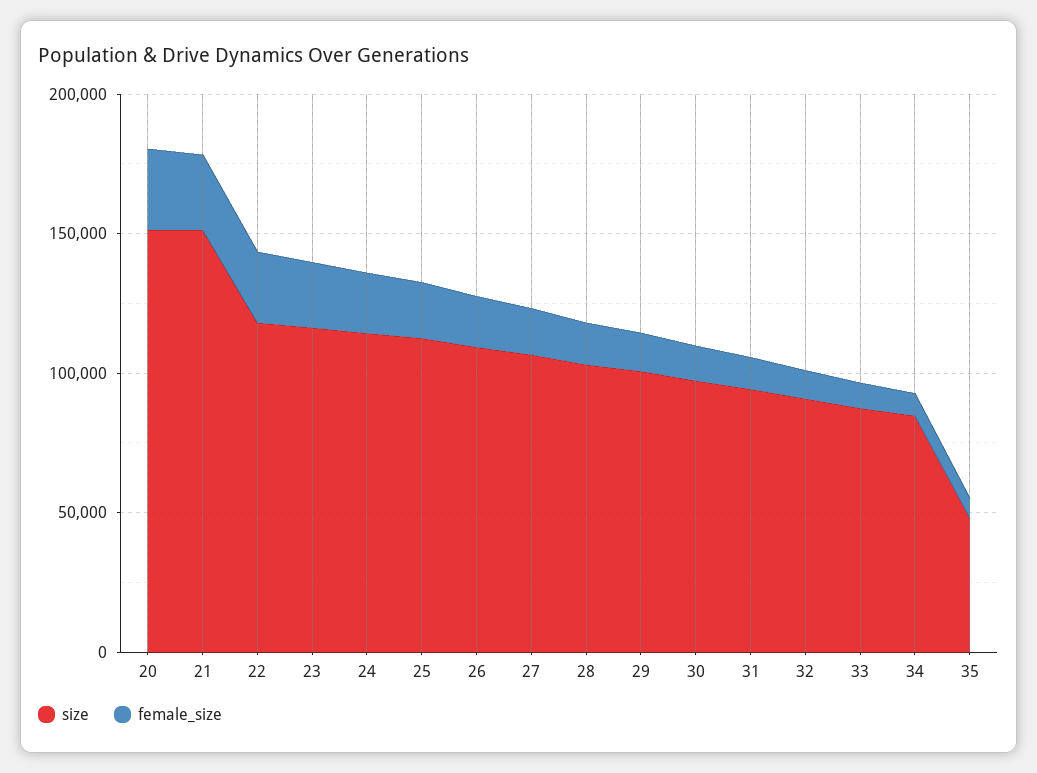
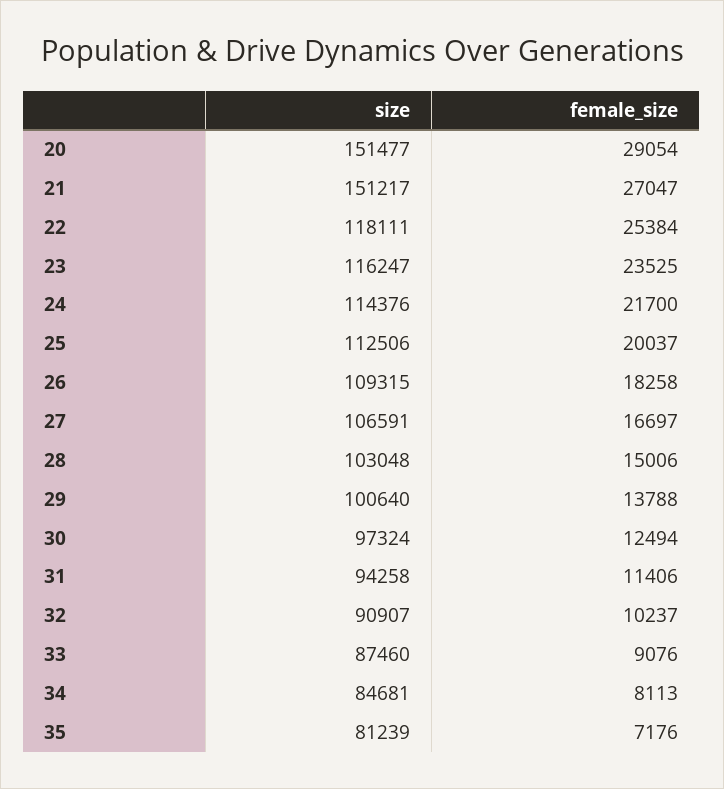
  {
    "size": {
      "20": 151477,
      "21": 151217,
      "22": 118111,
      "23": 116247,
      "24": 114376,
      "25": 112506,
      "26": 109315,
      "27": 106591,
      "28": 103048,
      "29": 100640,
      "30": 97324,
      "31": 94258,
      "32": 90907,
      "33": 87460,
      "34": 84681,
-     "35": 50000
+     "35": 81239
    },
    "female_size": {
      "20": 29054,
      "21": 27047,
      "22": 25384,
      "23": 23525,
      "24": 21700,
      "25": 20037,
      "26": 18258,
      "27": 16697,
      "28": 15006,
      "29": 13788,
      "30": 12494,
      "31": 11406,
      "32": 10237,
      "33": 9076,
      "34": 8113,
      "35": 7176
    }
  }

